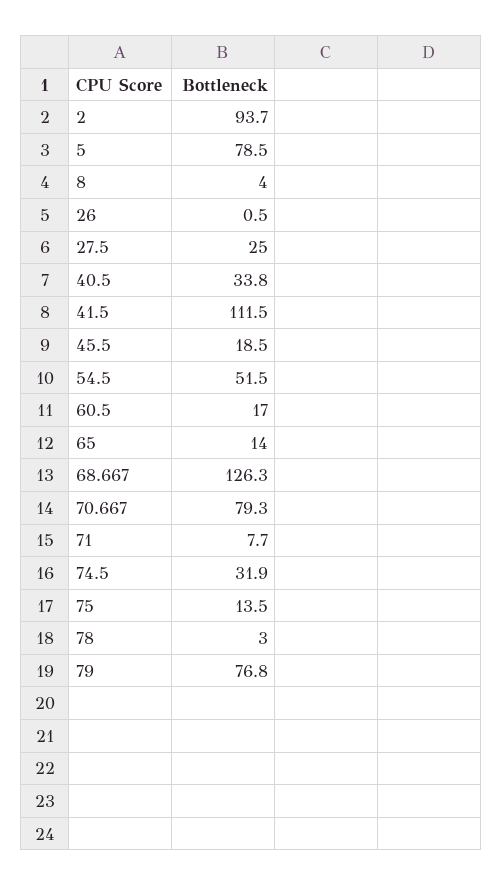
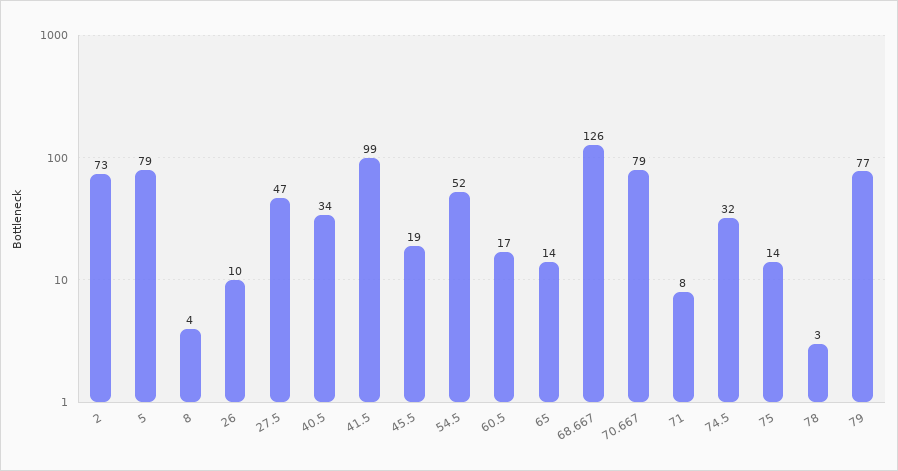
  {
-   "2": 93.7,
+   "2": 73,
    "5": 78.5,
    "8": 4,
-   "26": 0.5,
+   "26": 10,
-   "27.5": 25,
+   "27.5": 47,
    "40.5": 33.8,
-   "41.5": 111.5,
+   "41.5": 99,
    "45.5": 18.5,
    "54.5": 51.5,
    "60.5": 17,
    "65": 14,
    "68.667": 126.3,
    "70.667": 79.3,
    "71": 7.7,
    "74.5": 31.9,
    "75": 13.5,
    "78": 3,
    "79": 76.8
  }

